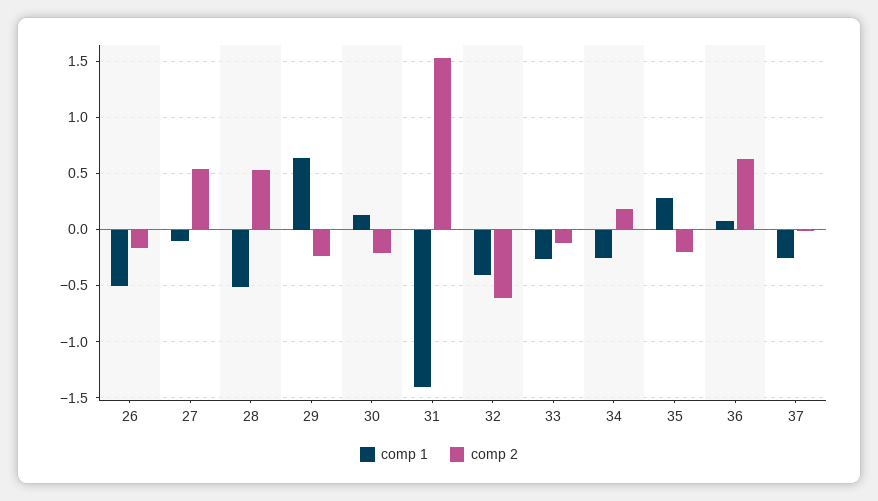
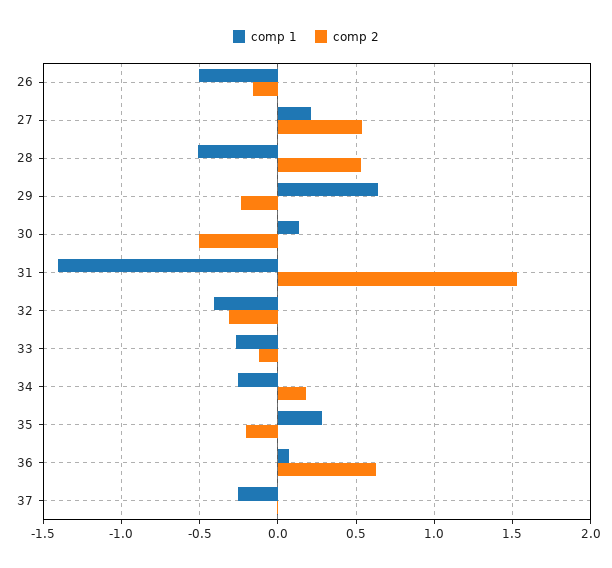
  {
    "comp 1": {
      "26": -0.5,
-     "27": -0.1,
+     "27": 0.2,
      "28": -0.5,
      "29": 0.65,
      "30": 0.15,
      "31": -1.4,
      "32": -0.4,
      "33": -0.25,
      "34": -0.25,
      "35": 0.3,
      "36": 0.05,
      "37": -0.25
    },
    "comp 2": {
      "26": -0.15,
      "27": 0.55,
      "28": 0.55,
      "29": -0.25,
-     "30": -0.2,
+     "30": -0.5,
      "31": 1.55,
-     "32": -0.6,
+     "32": -0.3,
      "33": -0.1,
      "34": 0.2,
      "35": -0.2,
      "36": 0.65,
      "37": 0
    }
  }

